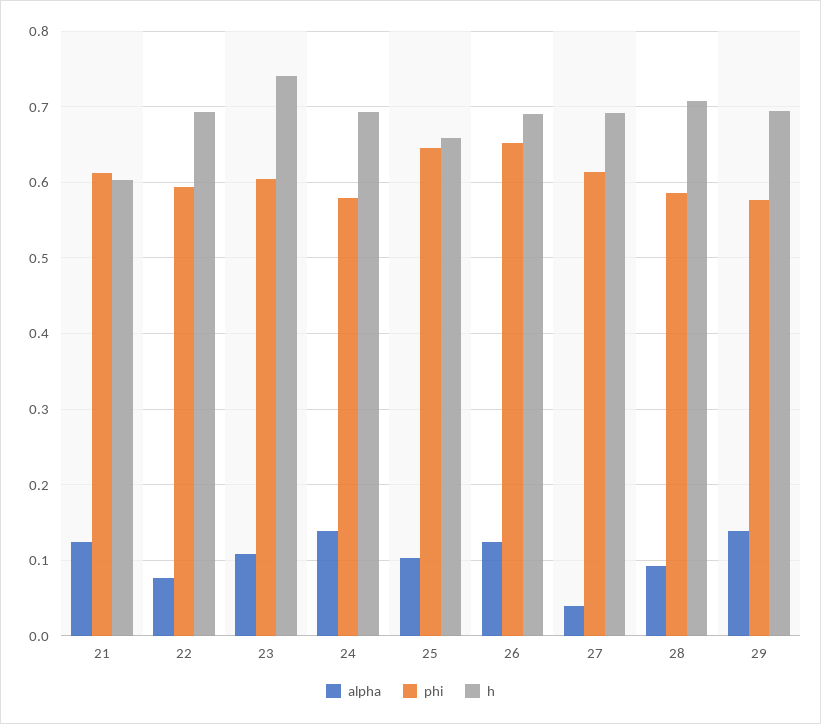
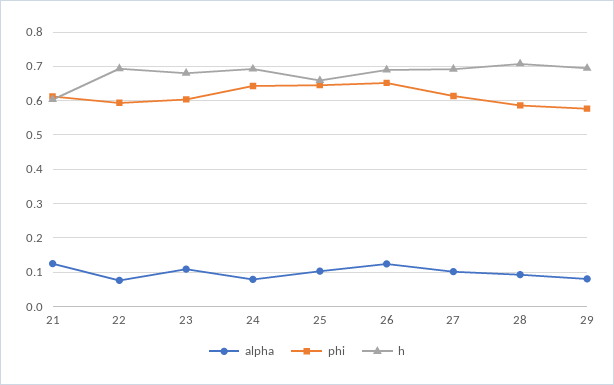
  {
    "alpha": {
      "21": 0.12,
      "22": 0.08,
      "23": 0.11,
-     "24": 0.14,
+     "24": 0.08,
      "25": 0.1,
      "26": 0.12,
-     "27": 0.04,
+     "27": 0.1,
      "28": 0.09,
-     "29": 0.14
+     "29": 0.08
    },
    "phi": {
      "21": 0.61,
      "22": 0.59,
      "23": 0.6,
-     "24": 0.58,
+     "24": 0.64,
      "25": 0.65,
      "26": 0.65,
      "27": 0.61,
      "28": 0.59,
      "29": 0.58
    },
    "h": {
      "21": 0.6,
      "22": 0.69,
-     "23": 0.74,
+     "23": 0.68,
      "24": 0.69,
      "25": 0.66,
      "26": 0.69,
      "27": 0.69,
      "28": 0.71,
      "29": 0.69
    }
  }

